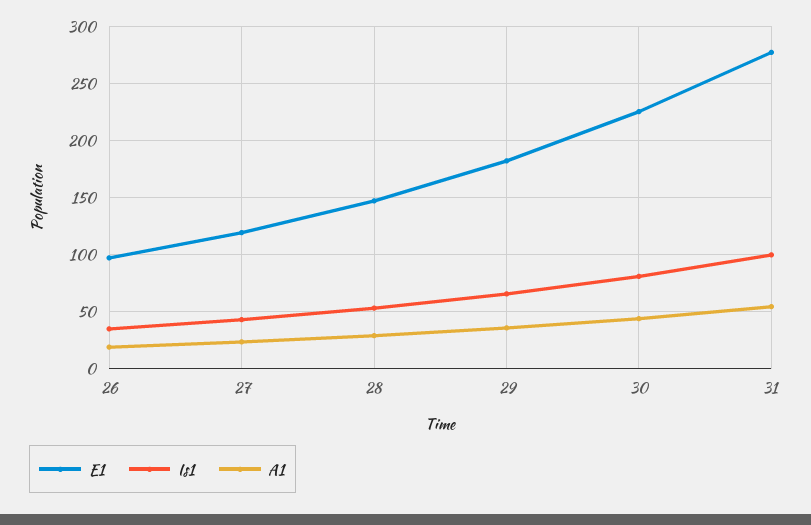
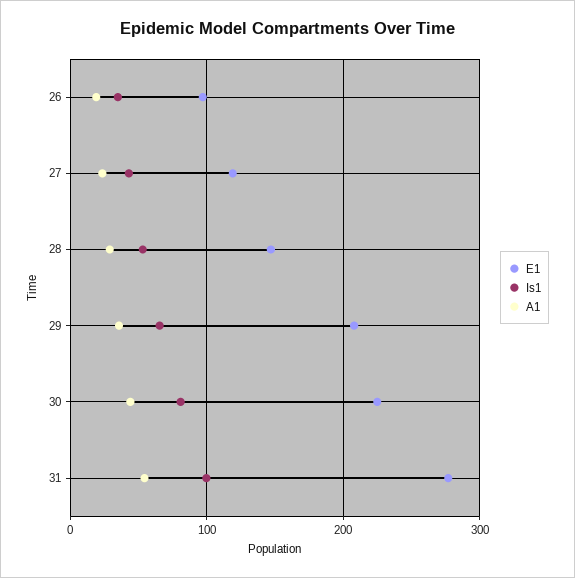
  {
    "E1": {
      "26": 100,
      "27": 120,
      "28": 150,
-     "29": 180,
+     "29": 210,
      "30": 230,
      "31": 280
    },
    "Is1": {
      "26": 30,
      "27": 40,
      "28": 50,
      "29": 70,
      "30": 80,
      "31": 100
    },
    "A1": {
      "26": 20,
      "27": 20,
      "28": 30,
      "29": 40,
      "30": 40,
      "31": 50
    }
  }

